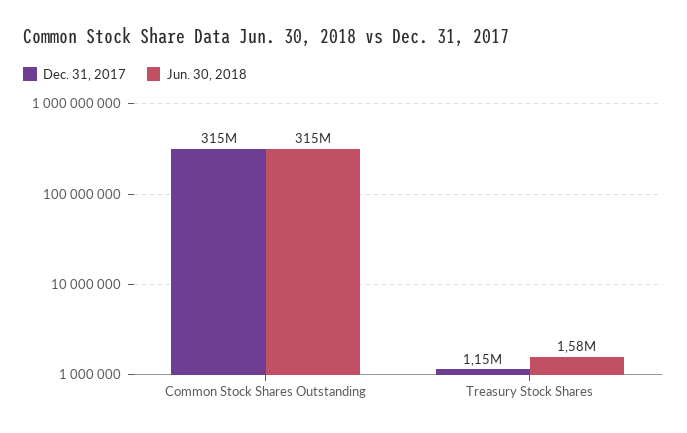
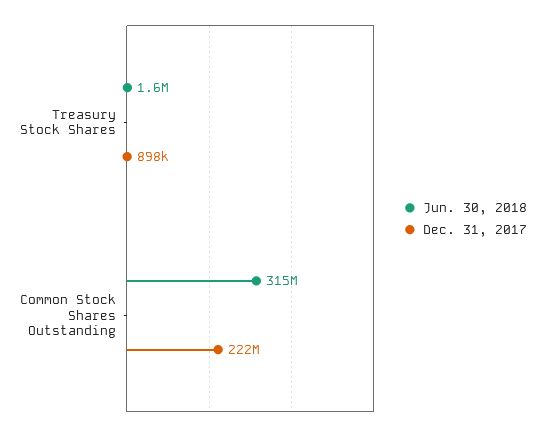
  {
    "Dec. 31, 2017": {
-     "Common Stock Shares Outstanding": 315000000,
+     "Common Stock Shares Outstanding": 222000000,
-     "Treasury Stock Shares": 1150000
+     "Treasury Stock Shares": 898000
    },
    "Jun. 30, 2018": {
      "Common Stock Shares Outstanding": 315000000,
      "Treasury Stock Shares": 1580000
    }
  }

